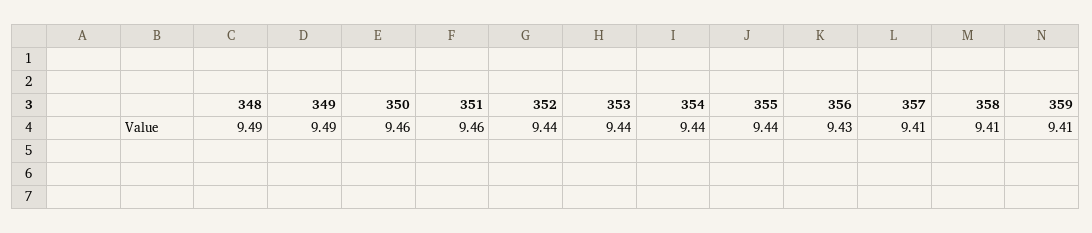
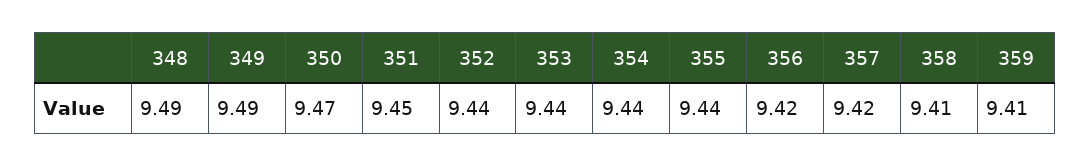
  {
    "348": 9.49,
    "349": 9.49,
-   "350": 9.46,
+   "350": 9.47,
-   "351": 9.46,
+   "351": 9.45,
    "352": 9.44,
    "353": 9.44,
    "354": 9.44,
    "355": 9.44,
-   "356": 9.43,
+   "356": 9.42,
-   "357": 9.41,
+   "357": 9.42,
    "358": 9.41,
    "359": 9.41
  }

